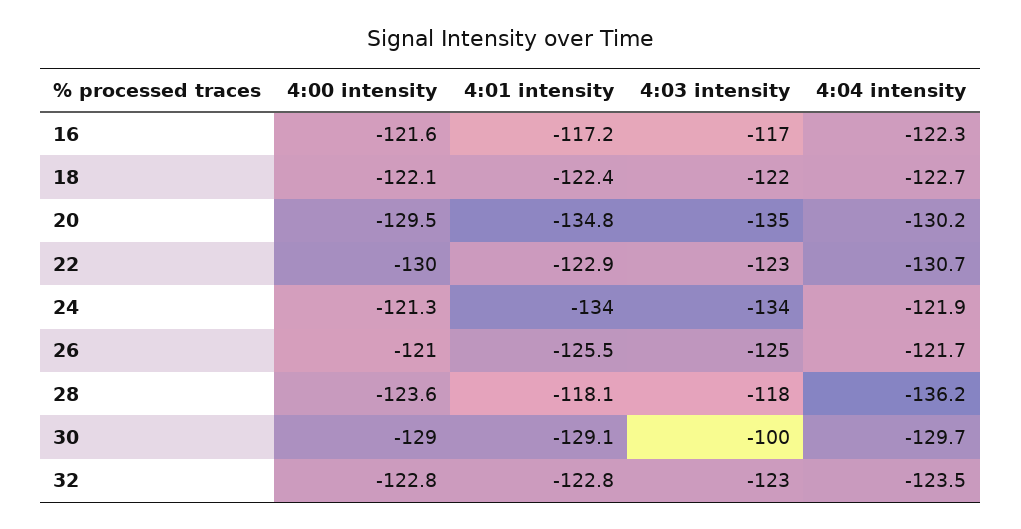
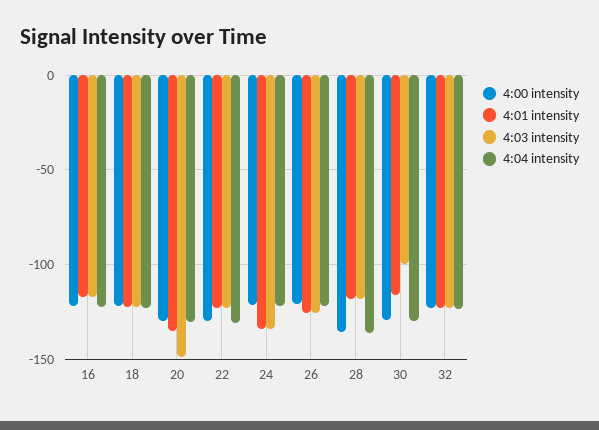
  {
    "4:00 intensity": {
      "16": -121.6,
      "18": -122.1,
      "20": -129.5,
      "22": -130,
      "24": -121.3,
      "26": -121,
-     "28": -123.6,
+     "28": -135,
      "30": -129,
      "32": -122.8
    },
    "4:01 intensity": {
      "16": -117.2,
      "18": -122.4,
      "20": -134.8,
      "22": -122.9,
      "24": -134,
      "26": -125.5,
      "28": -118.1,
-     "30": -129.1,
+     "30": -115,
      "32": -122.8
    },
    "4:03 intensity": {
      "16": -117,
      "18": -122,
-     "20": -135,
+     "20": -150,
      "22": -123,
      "24": -134,
      "26": -125,
      "28": -118,
      "30": -100,
      "32": -123
    },
    "4:04 intensity": {
      "16": -122.3,
      "18": -122.7,
      "20": -130.2,
      "22": -130.7,
      "24": -121.9,
      "26": -121.7,
      "28": -136.2,
      "30": -129.7,
      "32": -123.5
    }
  }

